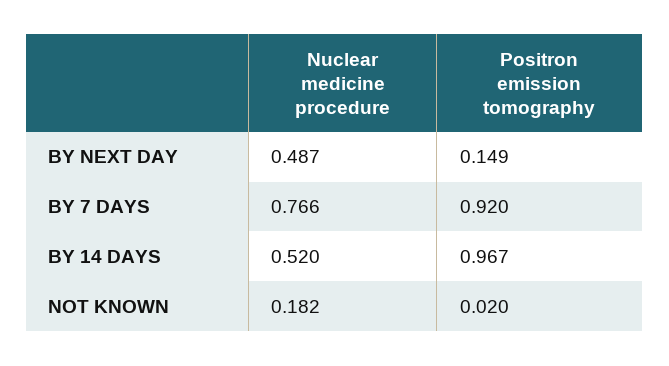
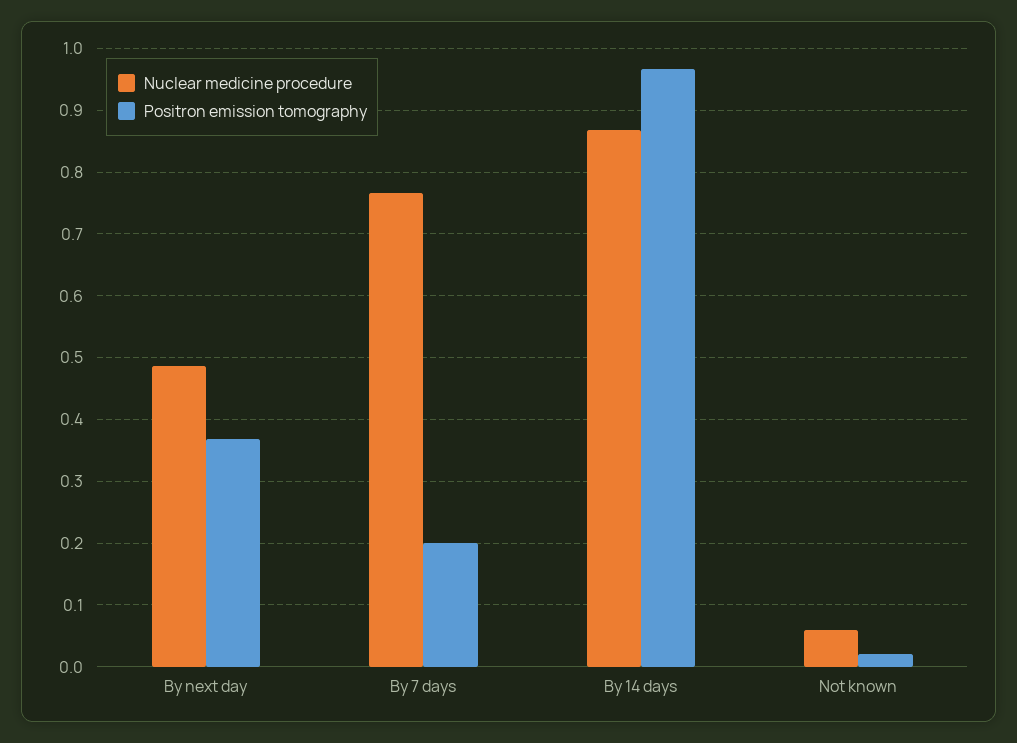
  {
    "Nuclear medicine procedure": {
      "BY NEXT DAY": 0.487,
      "BY 7 DAYS": 0.766,
-     "BY 14 DAYS": 0.52,
+     "BY 14 DAYS": 0.87,
-     "NOT KNOWN": 0.182
+     "NOT KNOWN": 0.06
    },
    "Positron emission tomography": {
-     "BY NEXT DAY": 0.149,
+     "BY NEXT DAY": 0.37,
-     "BY 7 DAYS": 0.92,
+     "BY 7 DAYS": 0.2,
      "BY 14 DAYS": 0.967,
      "NOT KNOWN": 0.02
    }
  }

